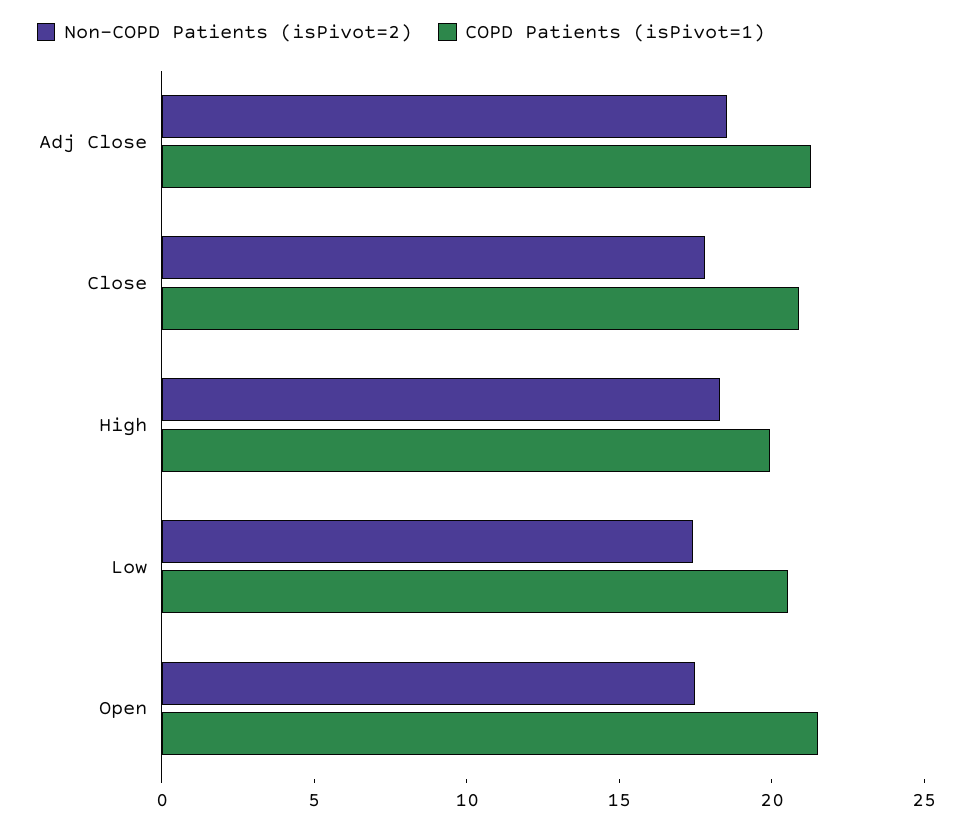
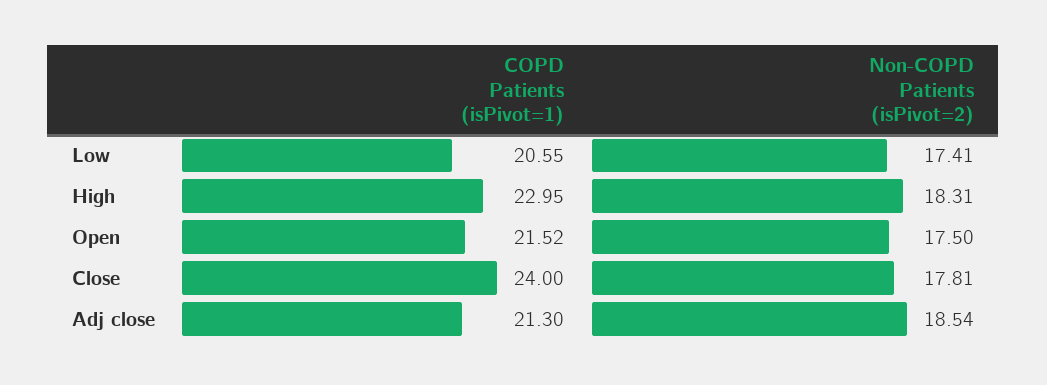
  {
    "Non-COPD Patients (isPivot=2)": {
      "Adj Close": 18.54,
      "Close": 17.81,
      "High": 18.31,
      "Low": 17.41,
      "Open": 17.5
    },
    "COPD Patients (isPivot=1)": {
      "Adj Close": 21.3,
-     "Close": 21,
+     "Close": 24,
-     "High": 20,
+     "High": 22.95,
      "Low": 20.55,
      "Open": 21.52
    }
  }

